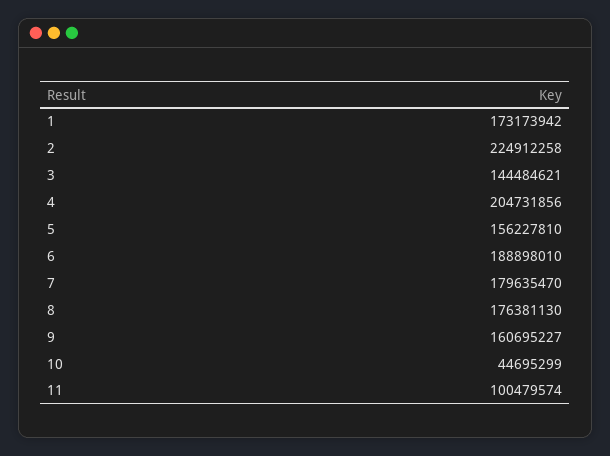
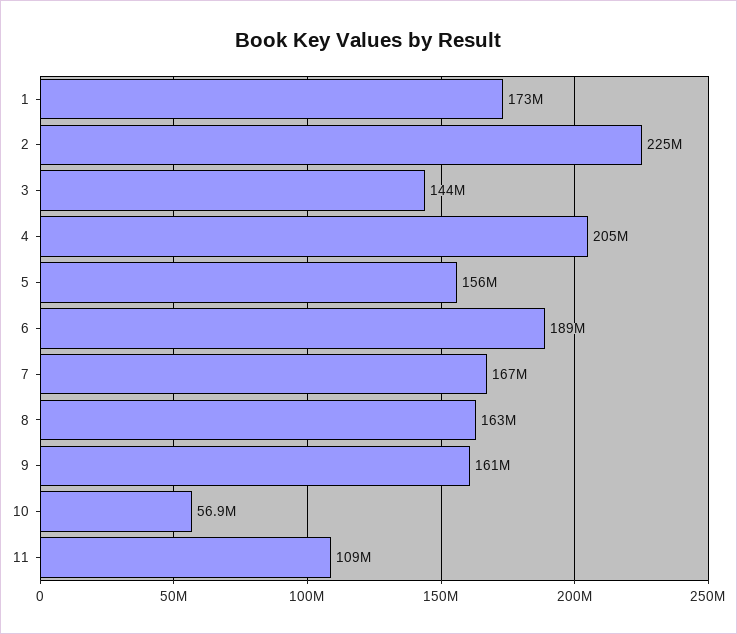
  {
    "1": 173173942,
    "2": 224912258,
    "3": 144484621,
    "4": 204731856,
    "5": 156227810,
    "6": 188898010,
-   "7": 179635470,
+   "7": 167000000,
-   "8": 176381130,
+   "8": 163000000,
    "9": 160695227,
-   "10": 44695299,
+   "10": 56900000,
-   "11": 100479574
+   "11": 109000000
  }

